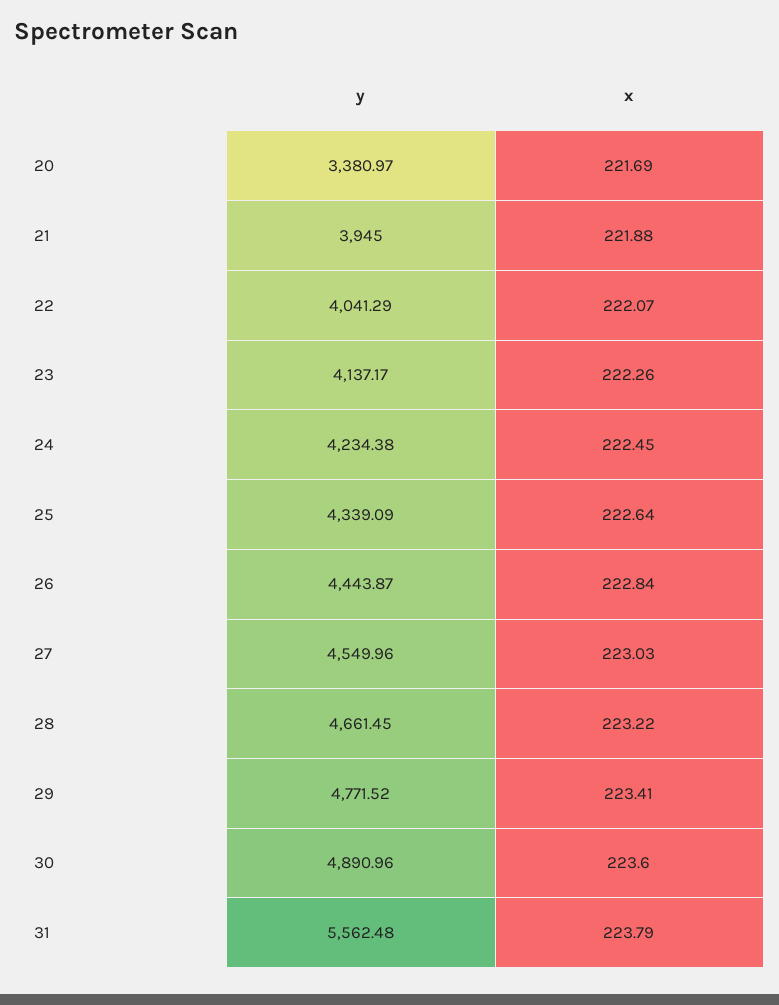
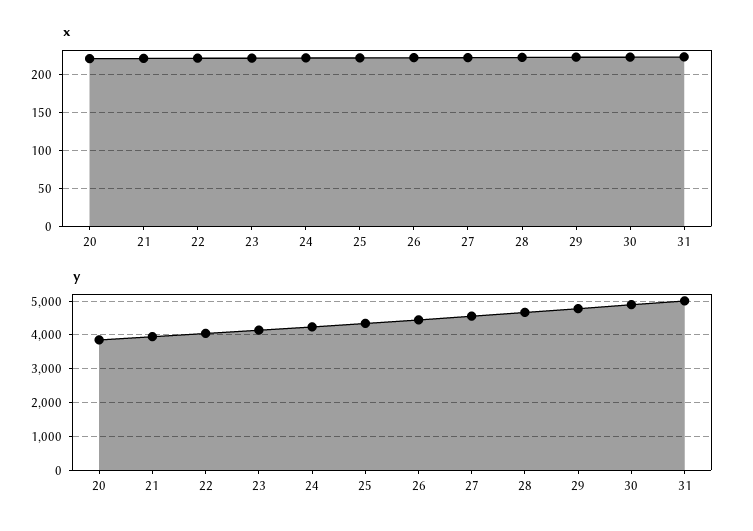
  {
    "y": {
-     "20": 3380.97,
+     "20": 3800,
      "21": 3945,
      "22": 4041.29,
      "23": 4137.17,
      "24": 4234.38,
      "25": 4339.09,
      "26": 4443.87,
      "27": 4549.96,
      "28": 4661.45,
      "29": 4771.52,
      "30": 4890.96,
-     "31": 5562.48
+     "31": 5000
    },
    "x": {
      "20": 221.69,
      "21": 221.88,
      "22": 222.07,
      "23": 222.26,
      "24": 222.45,
      "25": 222.64,
      "26": 222.84,
      "27": 223.03,
      "28": 223.22,
      "29": 223.41,
      "30": 223.6,
      "31": 223.79
    }
  }

